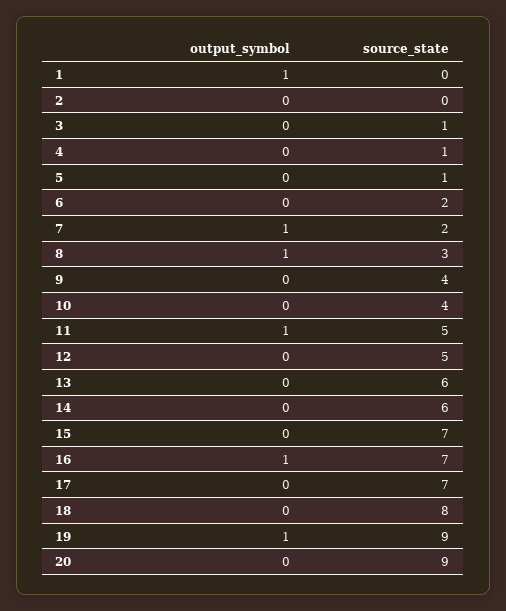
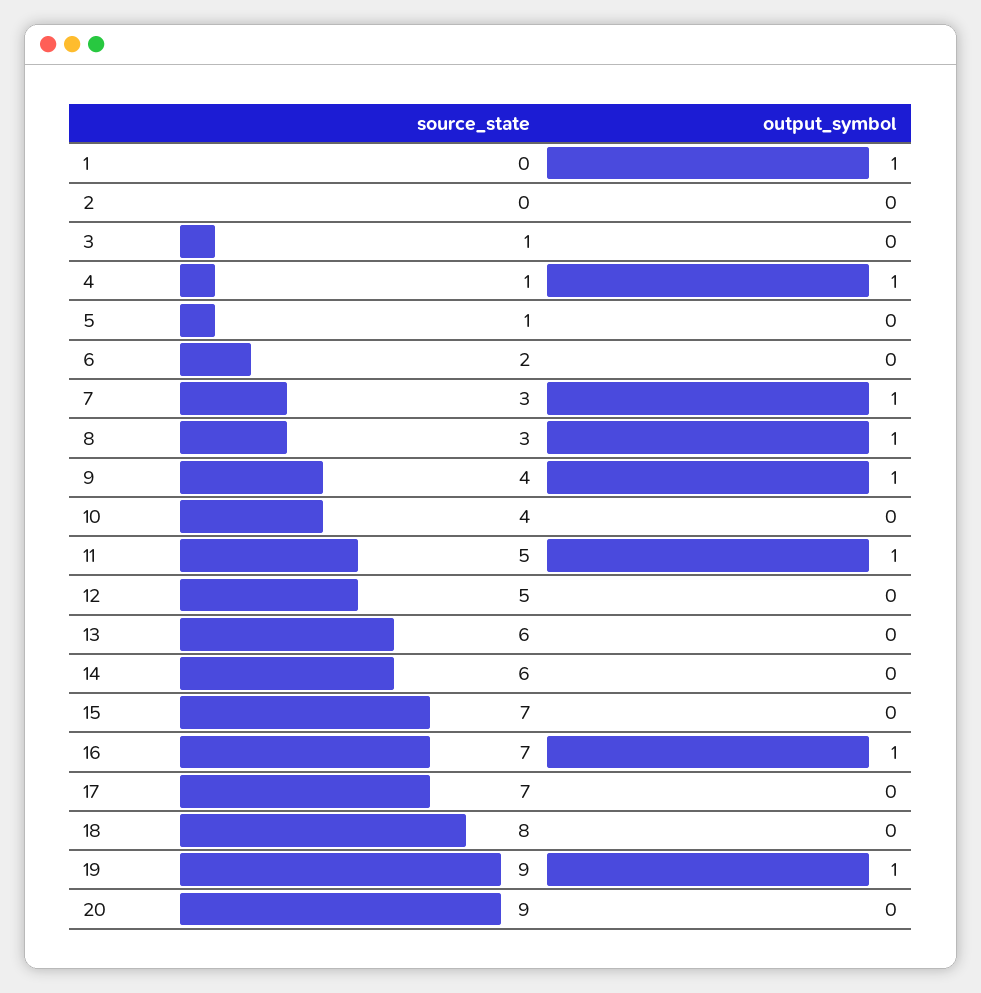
  {
    "output_symbol": {
      "1": 1,
      "2": 0,
      "3": 0,
-     "4": 0,
+     "4": 1,
      "5": 0,
      "6": 0,
      "7": 1,
      "8": 1,
-     "9": 0,
+     "9": 1,
      "10": 0,
      "11": 1,
      "12": 0,
      "13": 0,
      "14": 0,
      "15": 0,
      "16": 1,
      "17": 0,
      "18": 0,
      "19": 1,
      "20": 0
    },
    "source_state": {
      "1": 0,
      "2": 0,
      "3": 1,
      "4": 1,
      "5": 1,
      "6": 2,
-     "7": 2,
+     "7": 3,
      "8": 3,
      "9": 4,
      "10": 4,
      "11": 5,
      "12": 5,
      "13": 6,
      "14": 6,
      "15": 7,
      "16": 7,
      "17": 7,
      "18": 8,
      "19": 9,
      "20": 9
    }
  }

